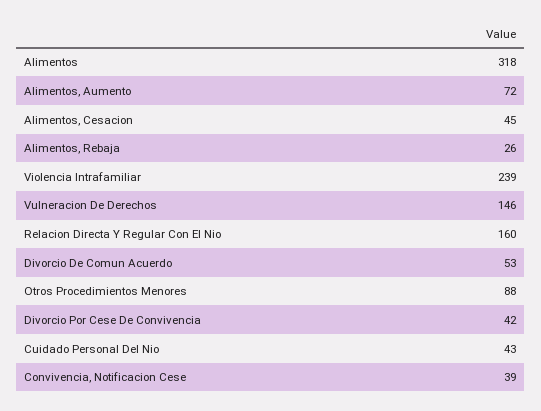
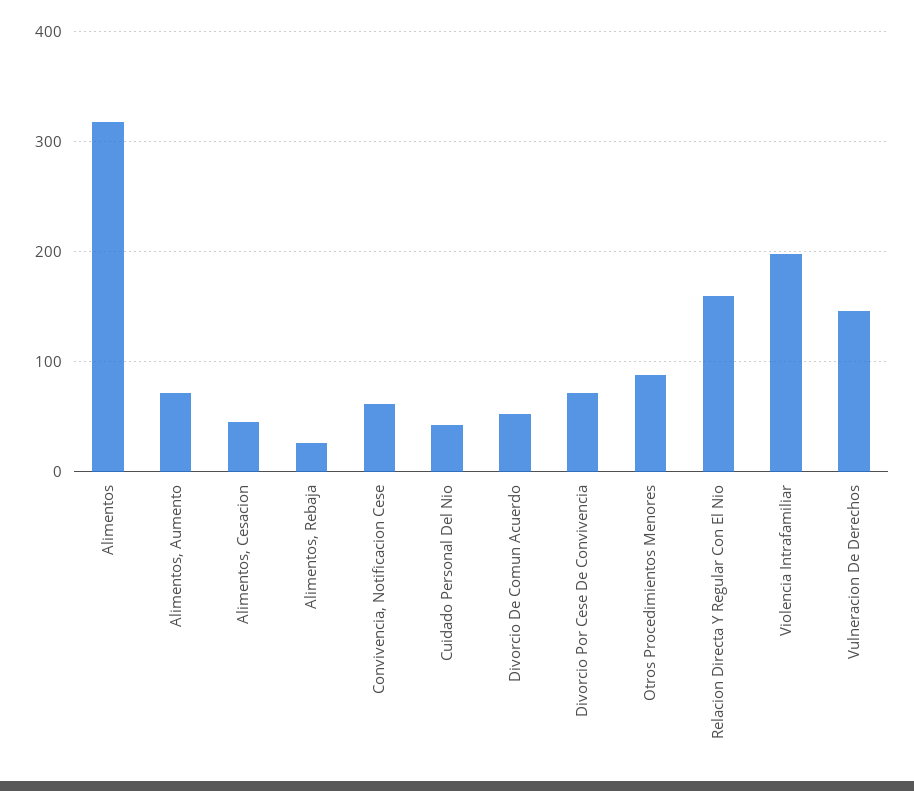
  {
    "Alimentos": 318,
    "Alimentos, Aumento": 72,
    "Alimentos, Cesacion": 45,
    "Alimentos, Rebaja": 26,
-   "Violencia Intrafamiliar": 239,
+   "Violencia Intrafamiliar": 200,
    "Vulneracion De Derechos": 146,
    "Relacion Directa Y Regular Con El Nio": 160,
    "Divorcio De Comun Acuerdo": 53,
    "Otros Procedimientos Menores": 88,
-   "Divorcio Por Cese De Convivencia": 42,
+   "Divorcio Por Cese De Convivencia": 70,
    "Cuidado Personal Del Nio": 43,
-   "Convivencia, Notificacion Cese": 39
+   "Convivencia, Notificacion Cese": 60
  }

